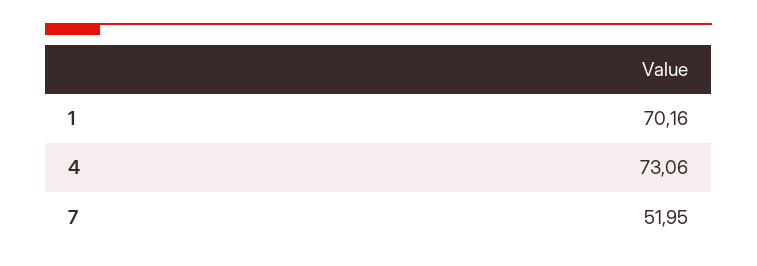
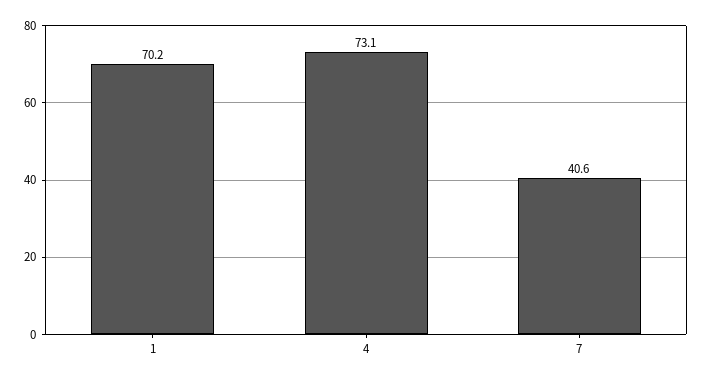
  {
    "1": 70.16,
    "4": 73.06,
-   "7": 51.95
+   "7": 40.6
  }

